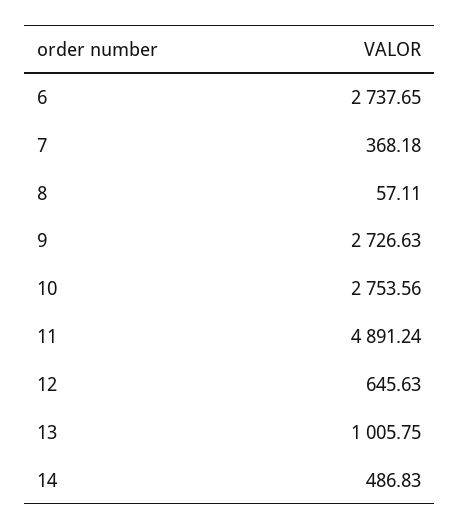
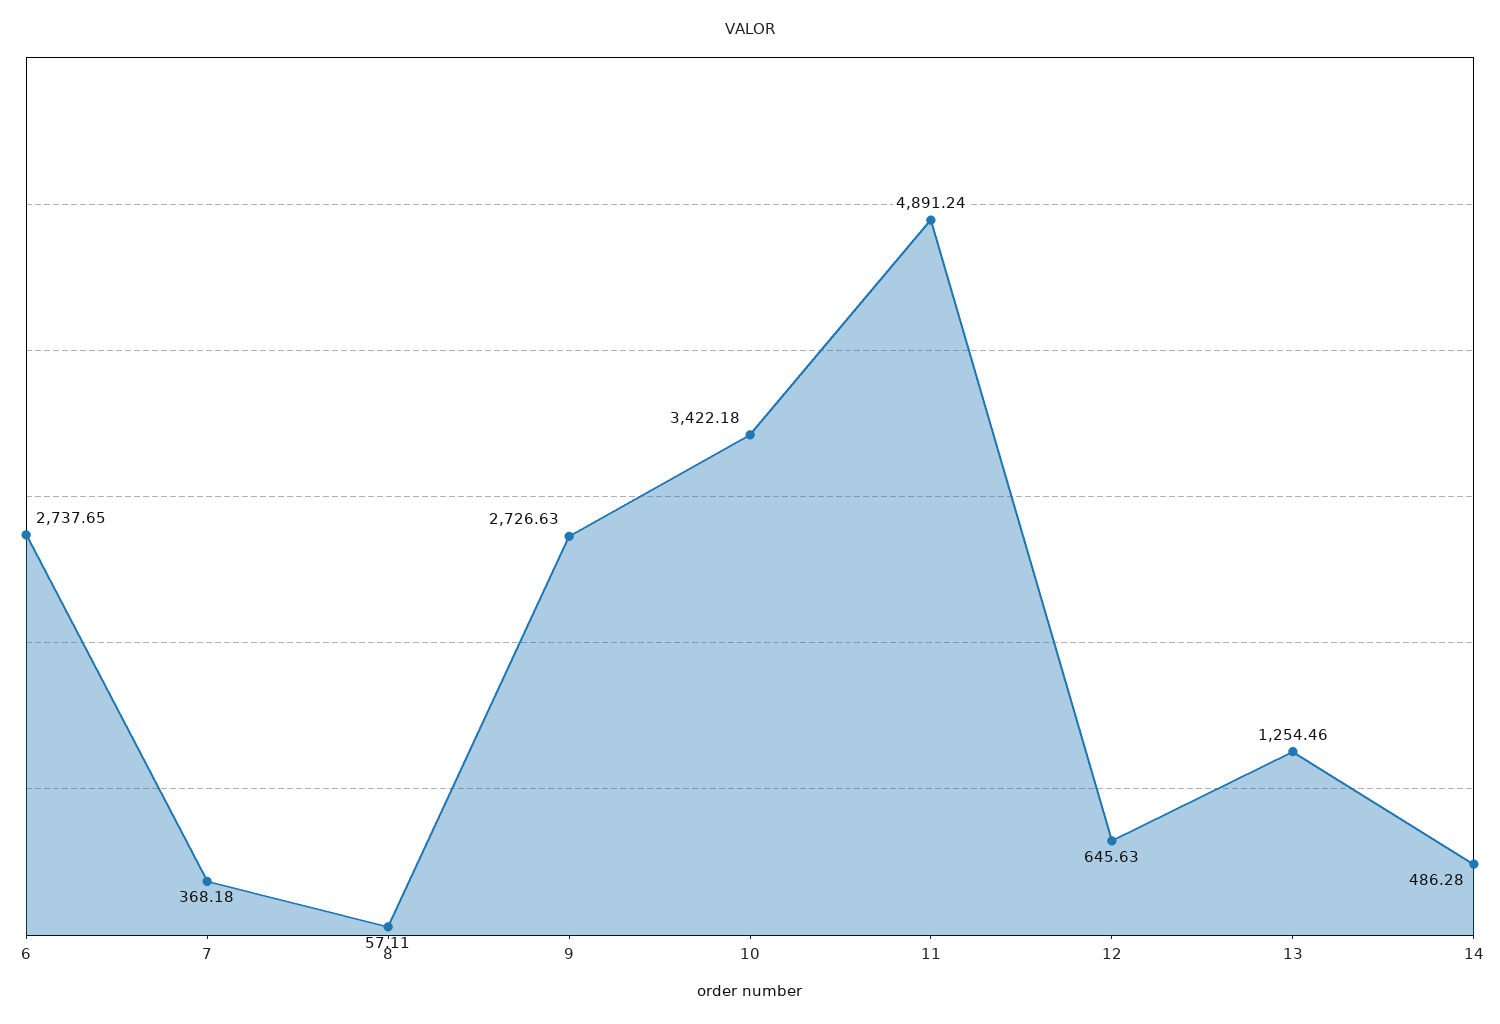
  {
    "6": 2737.65,
    "7": 368.18,
    "8": 57.11,
    "9": 2726.63,
-   "10": 2753.56,
+   "10": 3422.18,
    "11": 4891.24,
    "12": 645.63,
-   "13": 1005.75,
+   "13": 1254.46,
-   "14": 486.83
+   "14": 486.28
  }

